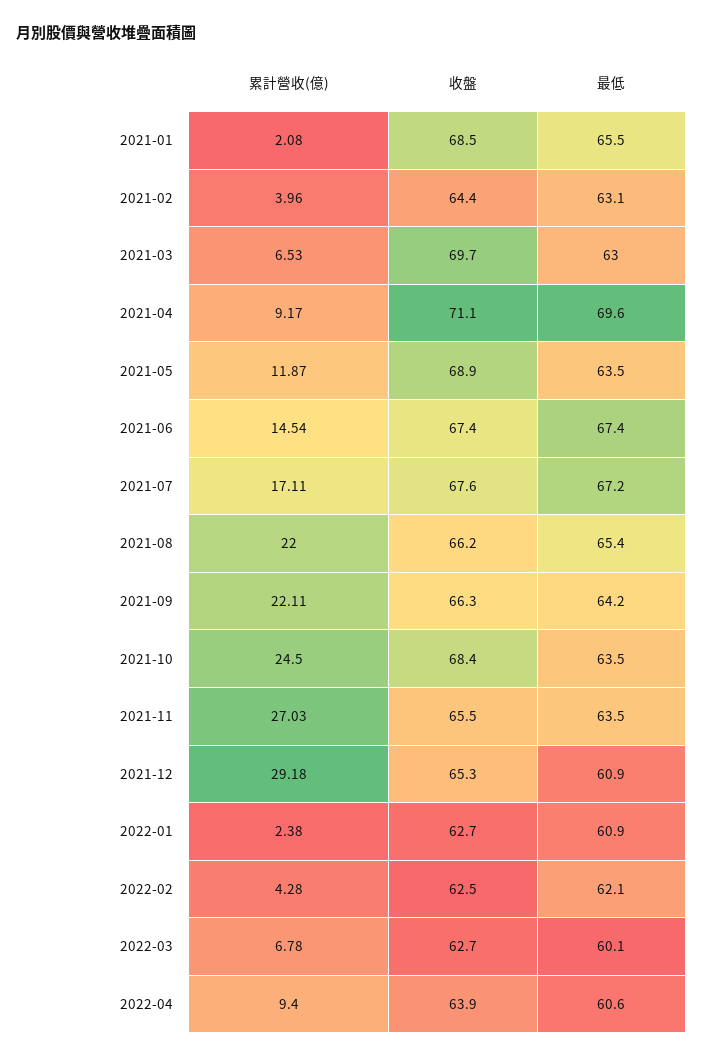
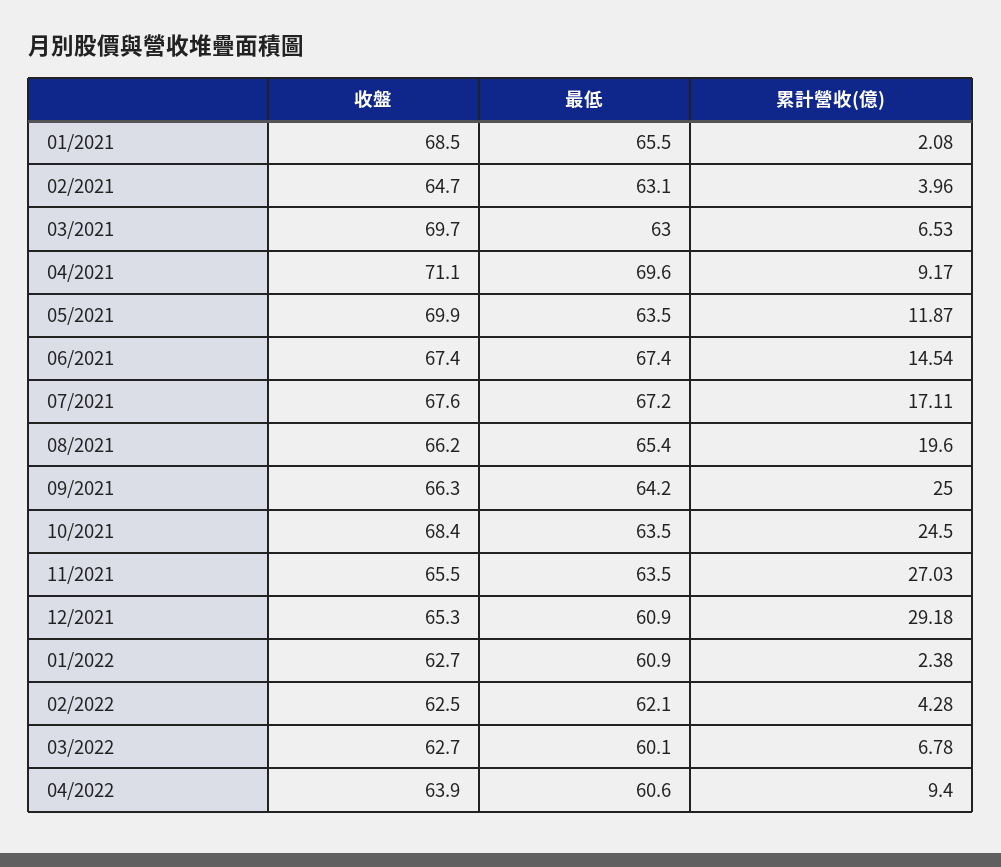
  {
    "累計營收(億)": {
      "2021-01": 2.08,
      "2021-02": 3.96,
      "2021-03": 6.53,
      "2021-04": 9.17,
      "2021-05": 11.87,
      "2021-06": 14.54,
      "2021-07": 17.11,
-     "2021-08": 22,
+     "2021-08": 19.6,
-     "2021-09": 22.11,
+     "2021-09": 25,
      "2021-10": 24.5,
      "2021-11": 27.03,
      "2021-12": 29.18,
      "2022-01": 2.38,
      "2022-02": 4.28,
      "2022-03": 6.78,
      "2022-04": 9.4
    },
    "收盤": {
      "2021-01": 68.5,
-     "2021-02": 64.4,
+     "2021-02": 64.7,
      "2021-03": 69.7,
      "2021-04": 71.1,
-     "2021-05": 68.9,
+     "2021-05": 69.9,
      "2021-06": 67.4,
      "2021-07": 67.6,
      "2021-08": 66.2,
      "2021-09": 66.3,
      "2021-10": 68.4,
      "2021-11": 65.5,
      "2021-12": 65.3,
      "2022-01": 62.7,
      "2022-02": 62.5,
      "2022-03": 62.7,
      "2022-04": 63.9
    },
    "最低": {
      "2021-01": 65.5,
      "2021-02": 63.1,
      "2021-03": 63,
      "2021-04": 69.6,
      "2021-05": 63.5,
      "2021-06": 67.4,
      "2021-07": 67.2,
      "2021-08": 65.4,
      "2021-09": 64.2,
      "2021-10": 63.5,
      "2021-11": 63.5,
      "2021-12": 60.9,
      "2022-01": 60.9,
      "2022-02": 62.1,
      "2022-03": 60.1,
      "2022-04": 60.6
    }
  }

